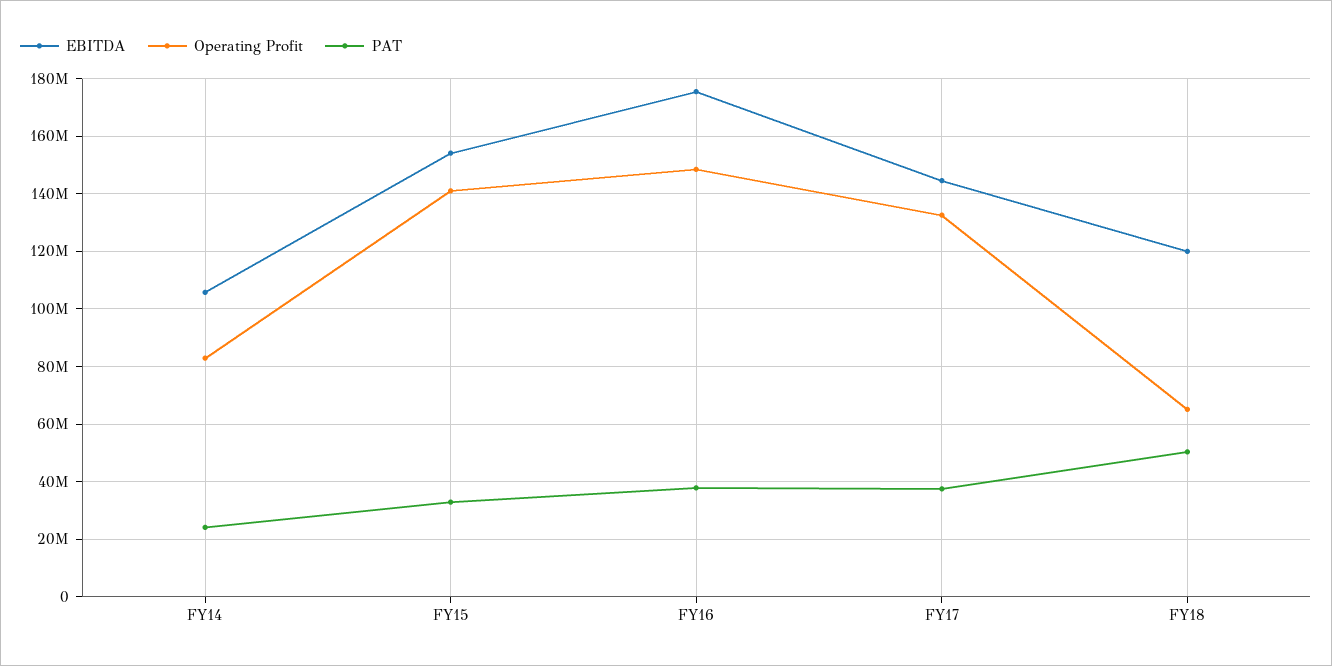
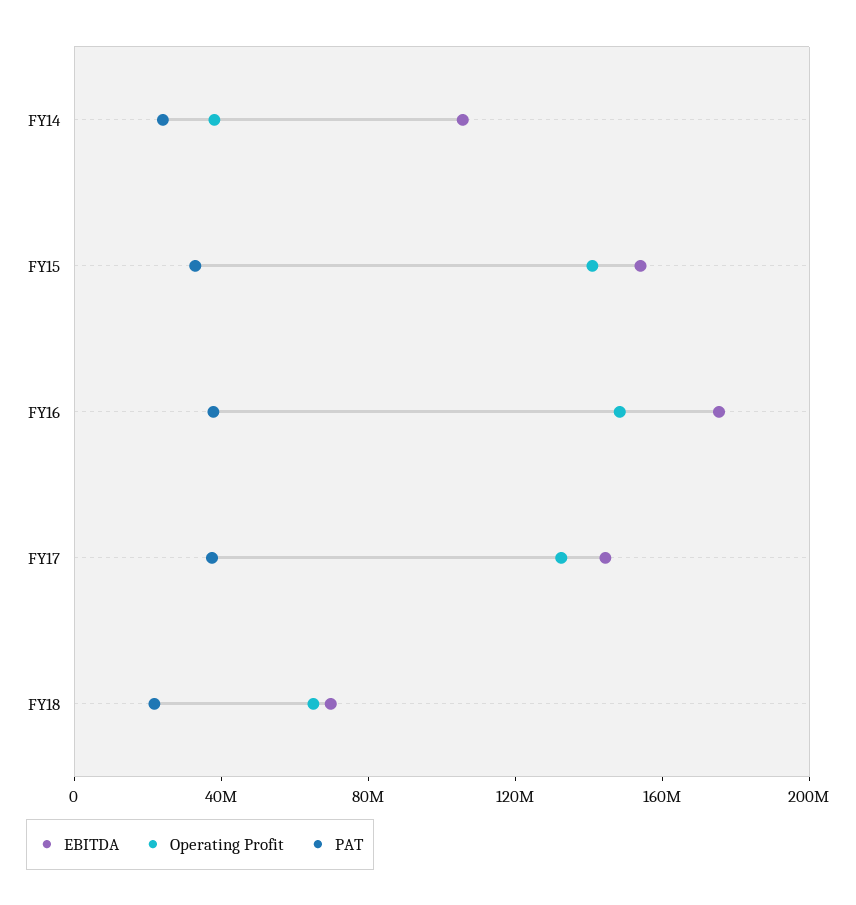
  {
    "EBITDA": {
      "FY14": 105000000,
      "FY15": 155000000,
      "FY16": 175000000,
      "FY17": 145000000,
-     "FY18": 120000000
+     "FY18": 70000000
    },
    "Operating Profit": {
-     "FY14": 82500000,
+     "FY14": 40000000,
      "FY15": 140000000,
      "FY16": 147500000,
      "FY17": 132500000,
      "FY18": 65000000
    },
    "PAT": {
      "FY14": 25000000,
      "FY15": 32500000,
      "FY16": 37500000,
      "FY17": 37500000,
-     "FY18": 50000000
+     "FY18": 20000000
    }
  }

